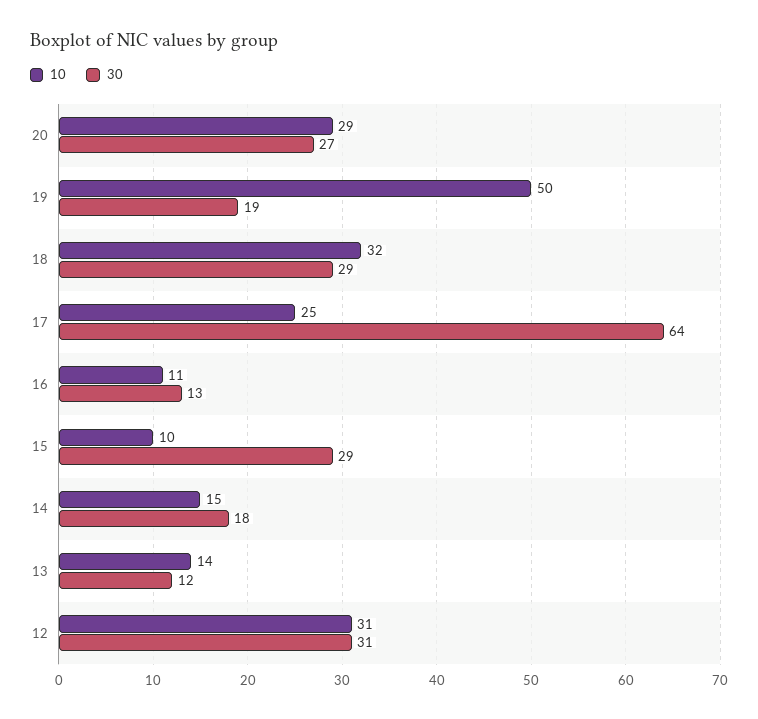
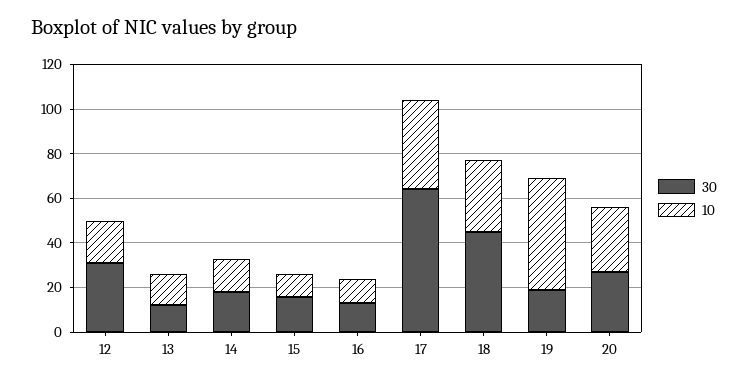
  {
    "10": {
      "20": 29,
      "19": 50,
      "18": 32,
-     "17": 25,
+     "17": 40,
      "16": 11,
      "15": 10,
      "14": 15,
      "13": 14,
-     "12": 31
+     "12": 20
    },
    "30": {
      "20": 27,
      "19": 19,
-     "18": 29,
+     "18": 45,
      "17": 64,
      "16": 13,
-     "15": 29,
+     "15": 15,
      "14": 18,
      "13": 12,
      "12": 31
    }
  }

